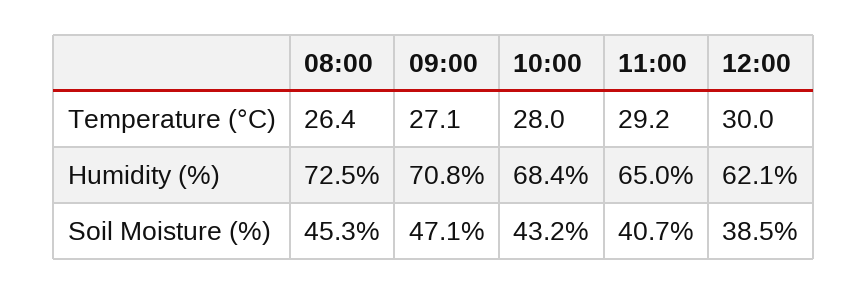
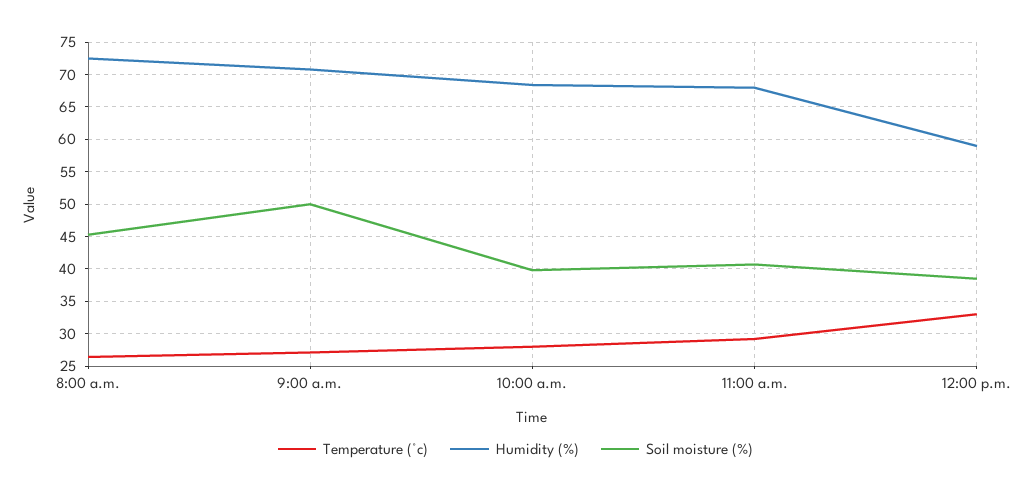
  {
    "Temperature (°C)": {
      "08:00": 26.4,
      "09:00": 27.1,
      "10:00": 28,
      "11:00": 29.2,
-     "12:00": 30
+     "12:00": 33
    },
    "Humidity (%)": {
      "08:00": 72.5,
      "09:00": 70.8,
      "10:00": 68.4,
-     "11:00": 65,
+     "11:00": 68,
-     "12:00": 62.1
+     "12:00": 59
    },
    "Soil Moisture (%)": {
      "08:00": 45.3,
-     "09:00": 47.1,
+     "09:00": 50,
-     "10:00": 43.2,
+     "10:00": 40,
      "11:00": 40.7,
      "12:00": 38.5
    }
  }

